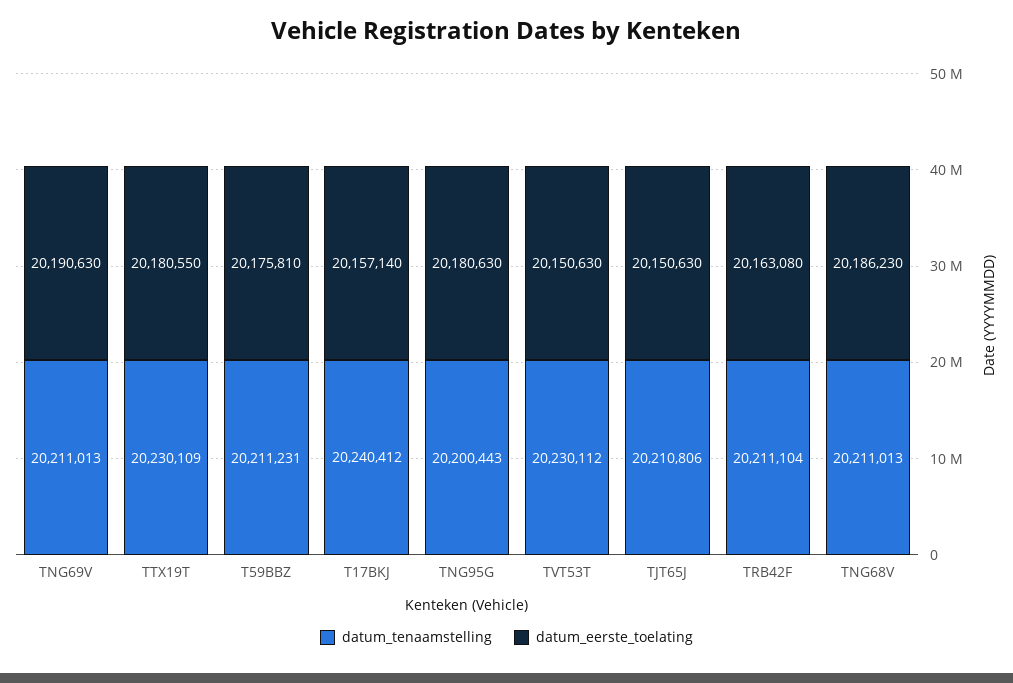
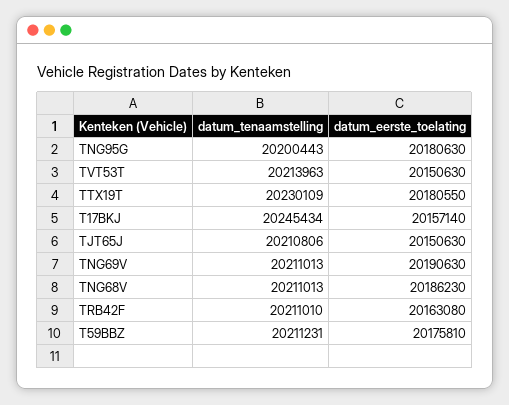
  {
    "datum_tenaamstelling": {
      "TNG69V": 20211013,
      "TTX19T": 20230109,
      "T59BBZ": 20211231,
-     "T17BKJ": 20240412,
+     "T17BKJ": 20245434,
      "TNG95G": 20200443,
-     "TVT53T": 20230112,
+     "TVT53T": 20213963,
      "TJT65J": 20210806,
-     "TRB42F": 20211104,
+     "TRB42F": 20211010,
      "TNG68V": 20211013
    },
    "datum_eerste_toelating": {
      "TNG69V": 20190630,
      "TTX19T": 20180550,
      "T59BBZ": 20175810,
      "T17BKJ": 20157140,
      "TNG95G": 20180630,
      "TVT53T": 20150630,
      "TJT65J": 20150630,
      "TRB42F": 20163080,
      "TNG68V": 20186230
    }
  }

